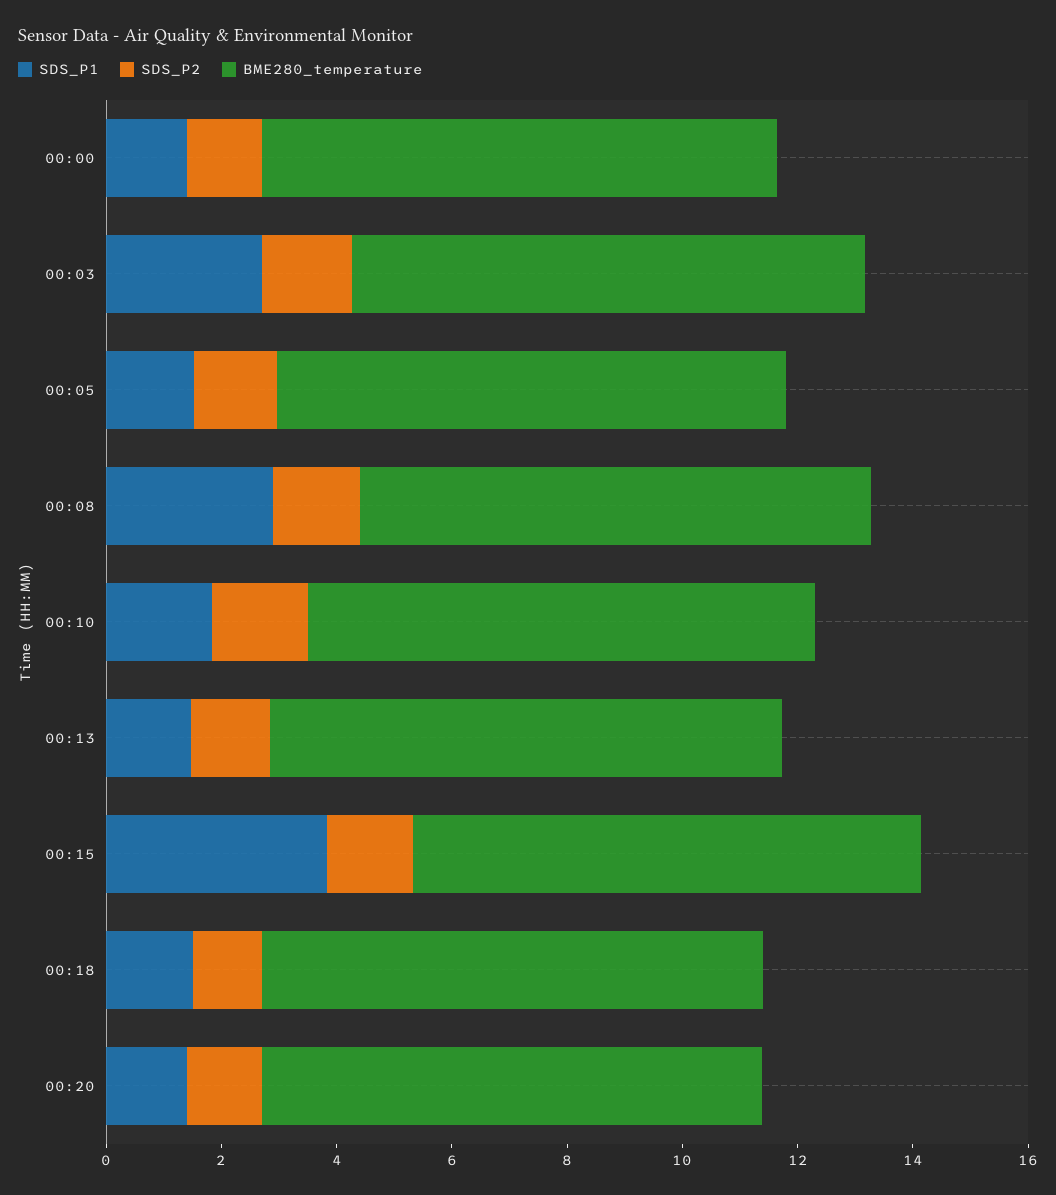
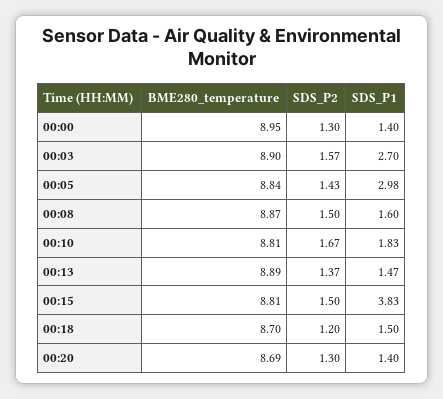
  {
    "SDS_P1": {
      "00:00": 1.4,
      "00:03": 2.7,
-     "00:05": 1.5,
+     "00:05": 2.98,
-     "00:08": 3,
+     "00:08": 1.6,
      "00:10": 1.83,
      "00:13": 1.47,
      "00:15": 3.83,
      "00:18": 1.5,
      "00:20": 1.4
    },
    "SDS_P2": {
      "00:00": 1.3,
      "00:03": 1.57,
      "00:05": 1.43,
      "00:08": 1.5,
      "00:10": 1.67,
      "00:13": 1.37,
      "00:15": 1.5,
      "00:18": 1.2,
      "00:20": 1.3
    },
    "BME280_temperature": {
      "00:00": 8.95,
      "00:03": 8.9,
      "00:05": 8.84,
      "00:08": 8.87,
      "00:10": 8.81,
      "00:13": 8.89,
      "00:15": 8.81,
      "00:18": 8.7,
      "00:20": 8.69
    }
  }

